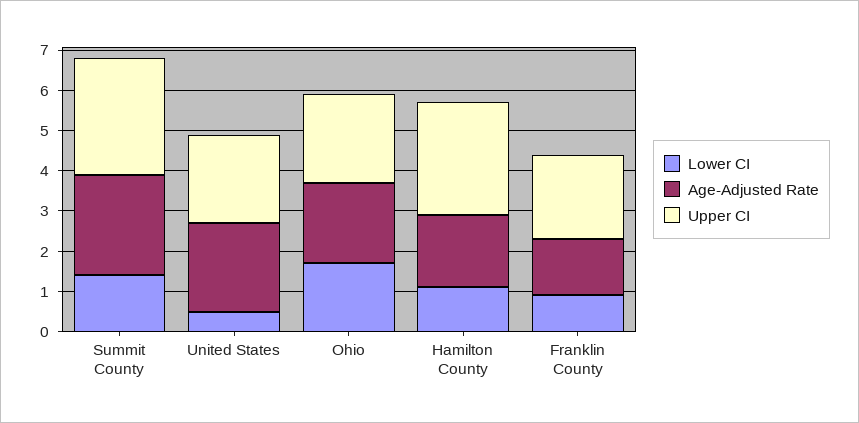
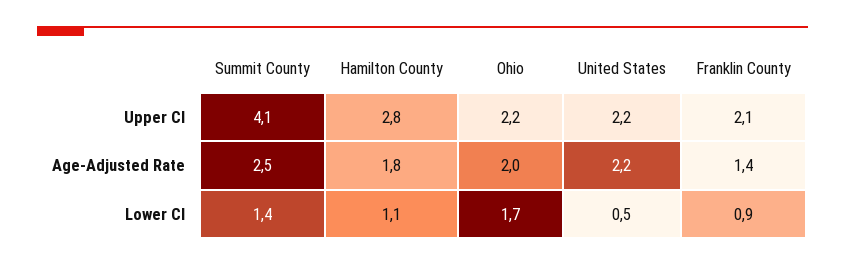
  {
    "Lower CI": {
      "Summit County": 1.4,
      "United States": 0.5,
      "Ohio": 1.7,
      "Hamilton County": 1.1,
      "Franklin County": 0.9
    },
    "Age-Adjusted Rate": {
      "Summit County": 2.5,
      "United States": 2.2,
      "Ohio": 2,
      "Hamilton County": 1.8,
      "Franklin County": 1.4
    },
    "Upper CI": {
-     "Summit County": 3,
+     "Summit County": 4.1,
      "United States": 2.2,
      "Ohio": 2.2,
      "Hamilton County": 2.8,
      "Franklin County": 2.1
    }
  }

